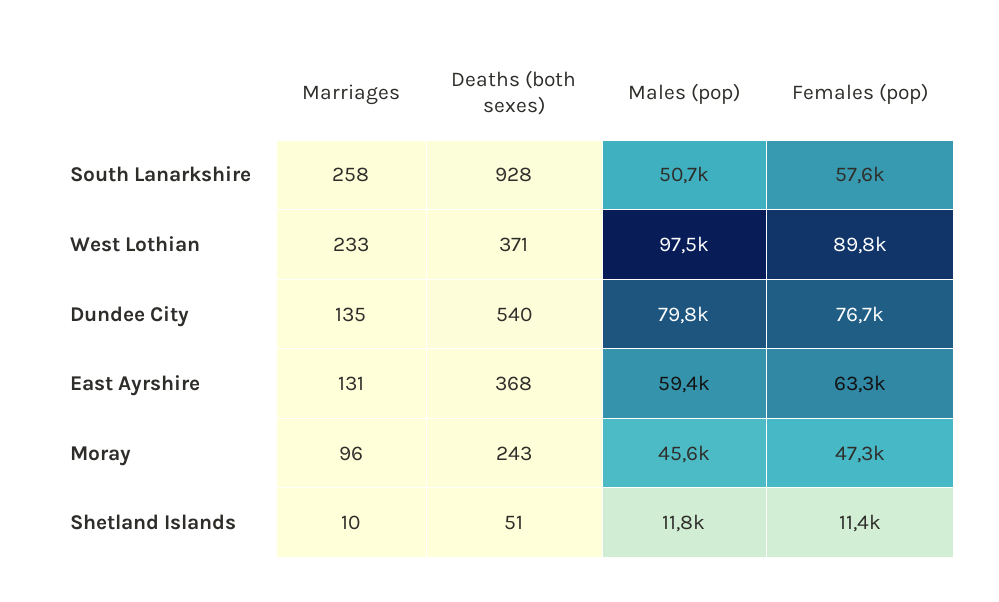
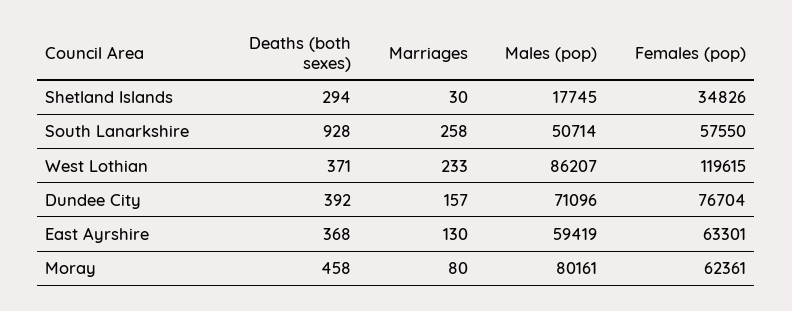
  {
    "Marriages": {
      "South Lanarkshire": 258,
      "West Lothian": 233,
-     "Dundee City": 135,
+     "Dundee City": 157,
-     "East Ayrshire": 131,
+     "East Ayrshire": 130,
-     "Moray": 96,
+     "Moray": 80,
-     "Shetland Islands": 10
+     "Shetland Islands": 30
    },
    "Deaths (both sexes)": {
      "South Lanarkshire": 928,
      "West Lothian": 371,
-     "Dundee City": 540,
+     "Dundee City": 392,
      "East Ayrshire": 368,
-     "Moray": 243,
+     "Moray": 458,
-     "Shetland Islands": 51
+     "Shetland Islands": 294
    },
    "Males (pop)": {
      "South Lanarkshire": 50714,
-     "West Lothian": 97500,
+     "West Lothian": 86207,
-     "Dundee City": 79800,
+     "Dundee City": 71096,
      "East Ayrshire": 59419,
-     "Moray": 45600,
+     "Moray": 80161,
-     "Shetland Islands": 11800
+     "Shetland Islands": 17745
    },
    "Females (pop)": {
      "South Lanarkshire": 57550,
-     "West Lothian": 89800,
+     "West Lothian": 119615,
      "Dundee City": 76704,
      "East Ayrshire": 63301,
-     "Moray": 47300,
+     "Moray": 62361,
-     "Shetland Islands": 11400
+     "Shetland Islands": 34826
    }
  }

